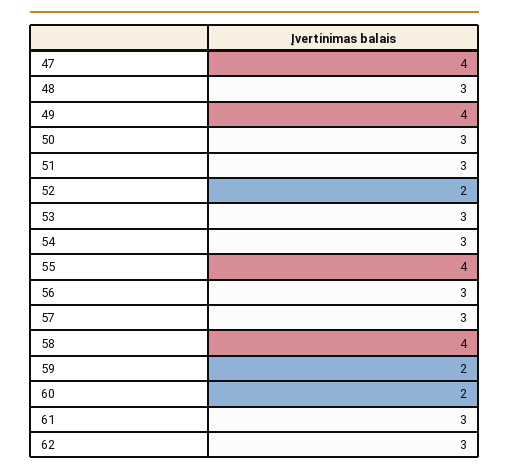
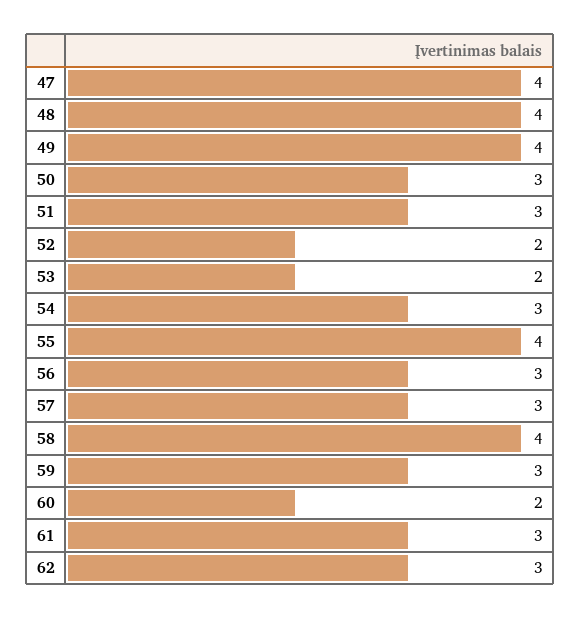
  {
    "47": 4,
-   "48": 3,
+   "48": 4,
    "49": 4,
    "50": 3,
    "51": 3,
    "52": 2,
-   "53": 3,
+   "53": 2,
    "54": 3,
    "55": 4,
    "56": 3,
    "57": 3,
    "58": 4,
-   "59": 2,
+   "59": 3,
    "60": 2,
    "61": 3,
    "62": 3
  }

